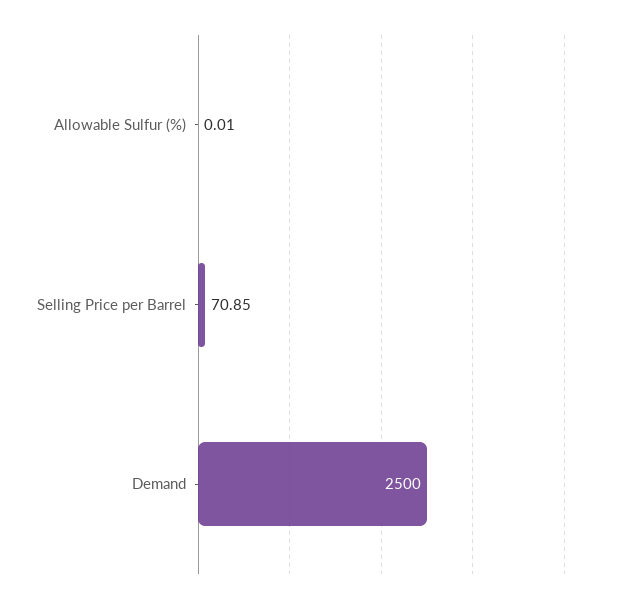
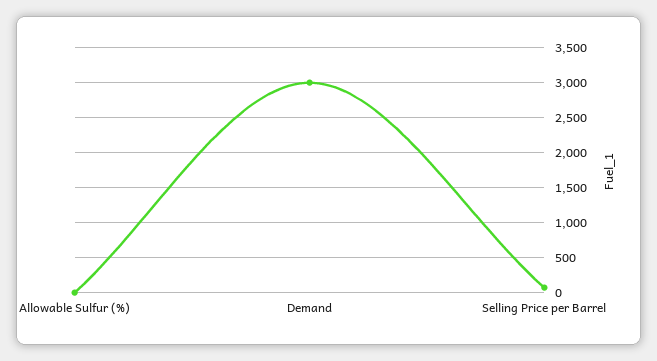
  {
    "Allowable Sulfur (%)": 0.01,
    "Selling Price per Barrel": 70.85,
-   "Demand": 2500
+   "Demand": 3000
  }

